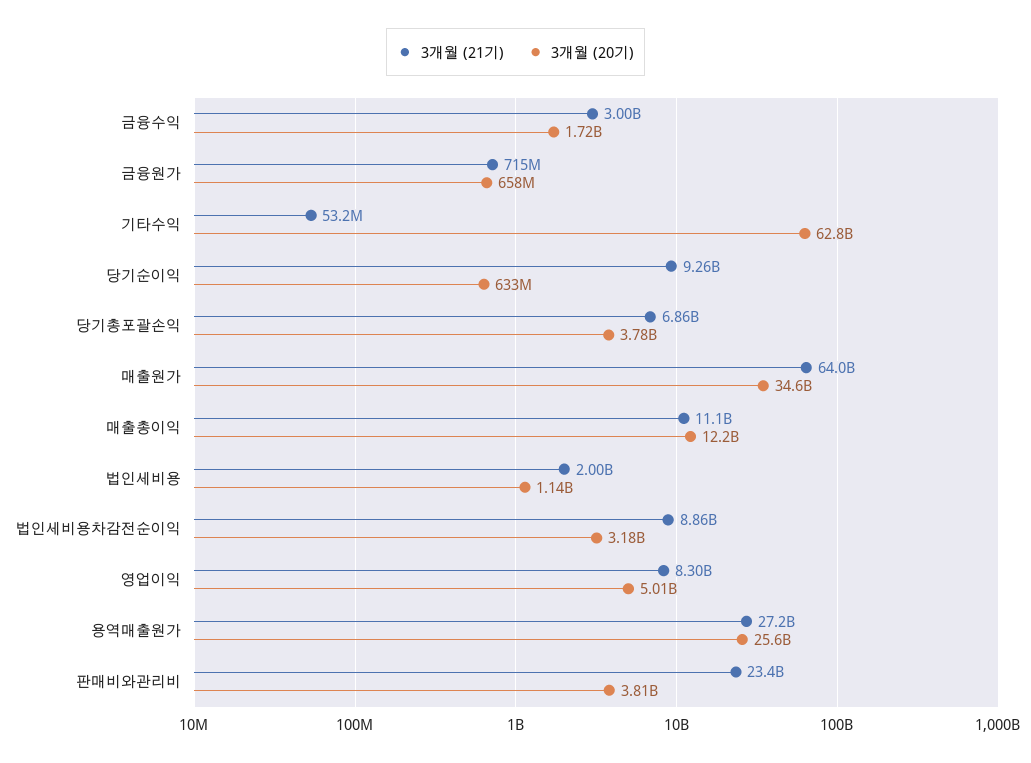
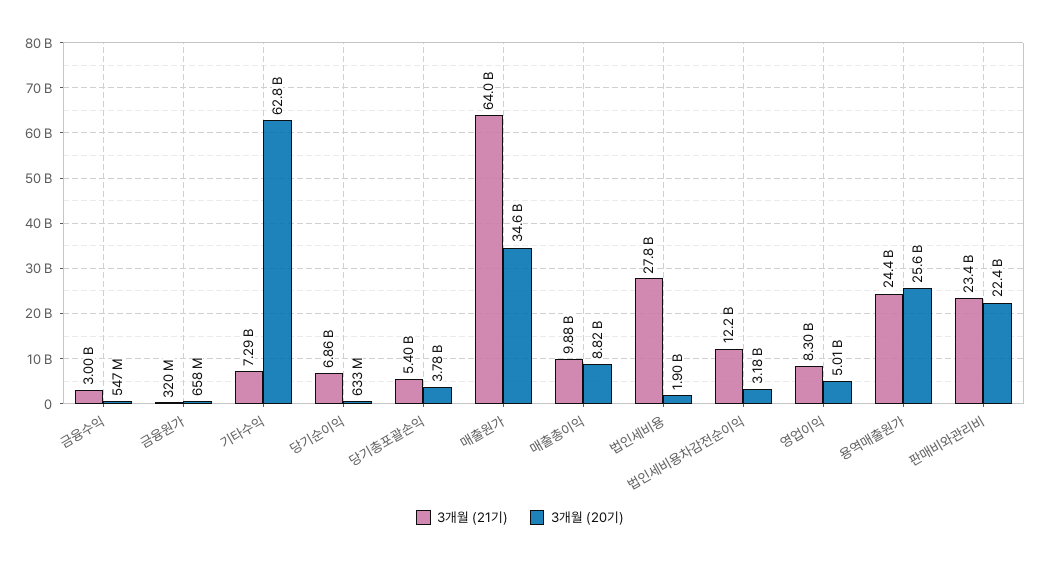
  {
    "3개월 (21기)": {
      "금융수익": 3000000000,
-     "금융원가": 715000000,
+     "금융원가": 320000000,
-     "기타수익": 53200000,
+     "기타수익": 7290000000,
-     "당기순이익": 9260000000,
+     "당기순이익": 6860000000,
-     "당기총포괄손익": 6860000000,
+     "당기총포괄손익": 5400000000,
      "매출원가": 64000000000,
-     "매출총이익": 11100000000,
+     "매출총이익": 9880000000,
-     "법인세비용": 2000000000,
+     "법인세비용": 27800000000,
-     "법인세비용차감전순이익": 8860000000,
+     "법인세비용차감전순이익": 12200000000,
      "영업이익": 8300000000,
-     "용역매출원가": 27200000000,
+     "용역매출원가": 24400000000,
      "판매비와관리비": 23400000000
    },
    "3개월 (20기)": {
-     "금융수익": 1720000000,
+     "금융수익": 547000000,
      "금융원가": 658000000,
      "기타수익": 62800000000,
      "당기순이익": 633000000,
      "당기총포괄손익": 3780000000,
      "매출원가": 34600000000,
-     "매출총이익": 12200000000,
+     "매출총이익": 8820000000,
-     "법인세비용": 1140000000,
+     "법인세비용": 1900000000,
      "법인세비용차감전순이익": 3180000000,
      "영업이익": 5010000000,
      "용역매출원가": 25600000000,
-     "판매비와관리비": 3810000000
+     "판매비와관리비": 22400000000
    }
  }

